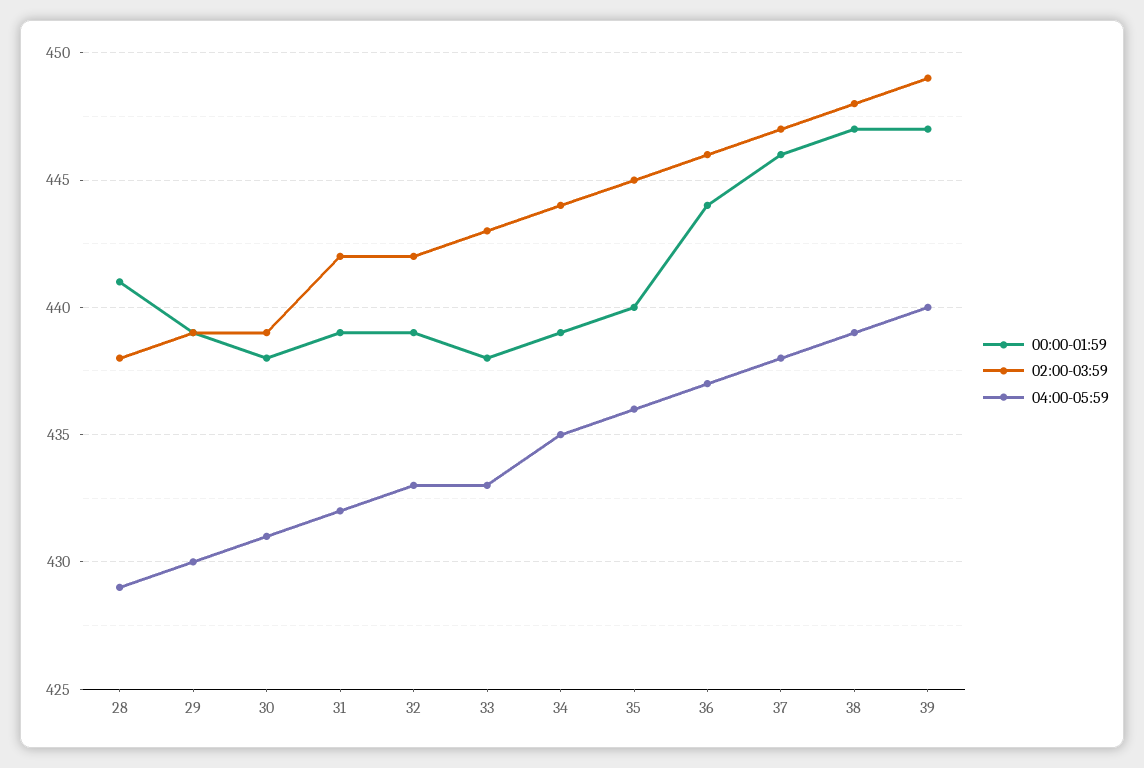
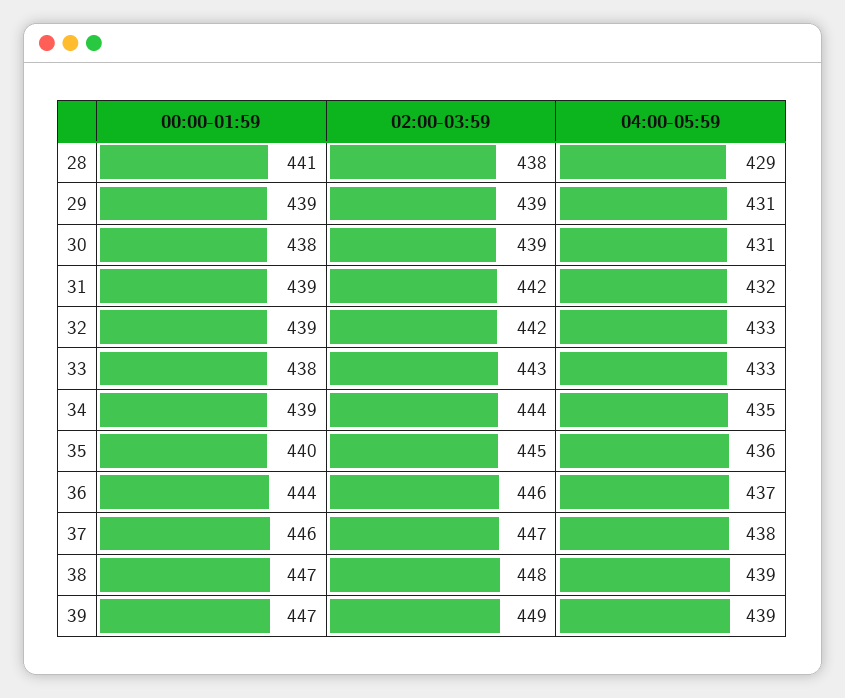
  {
    "00:00-01:59": {
      "28": 441,
      "29": 439,
      "30": 438,
      "31": 439,
      "32": 439,
      "33": 438,
      "34": 439,
      "35": 440,
      "36": 444,
      "37": 446,
      "38": 447,
      "39": 447
    },
    "02:00-03:59": {
      "28": 438,
      "29": 439,
      "30": 439,
      "31": 442,
      "32": 442,
      "33": 443,
      "34": 444,
      "35": 445,
      "36": 446,
      "37": 447,
      "38": 448,
      "39": 449
    },
    "04:00-05:59": {
      "28": 429,
-     "29": 430,
+     "29": 431,
      "30": 431,
      "31": 432,
      "32": 433,
      "33": 433,
      "34": 435,
      "35": 436,
      "36": 437,
      "37": 438,
      "38": 439,
-     "39": 440
+     "39": 439
    }
  }

